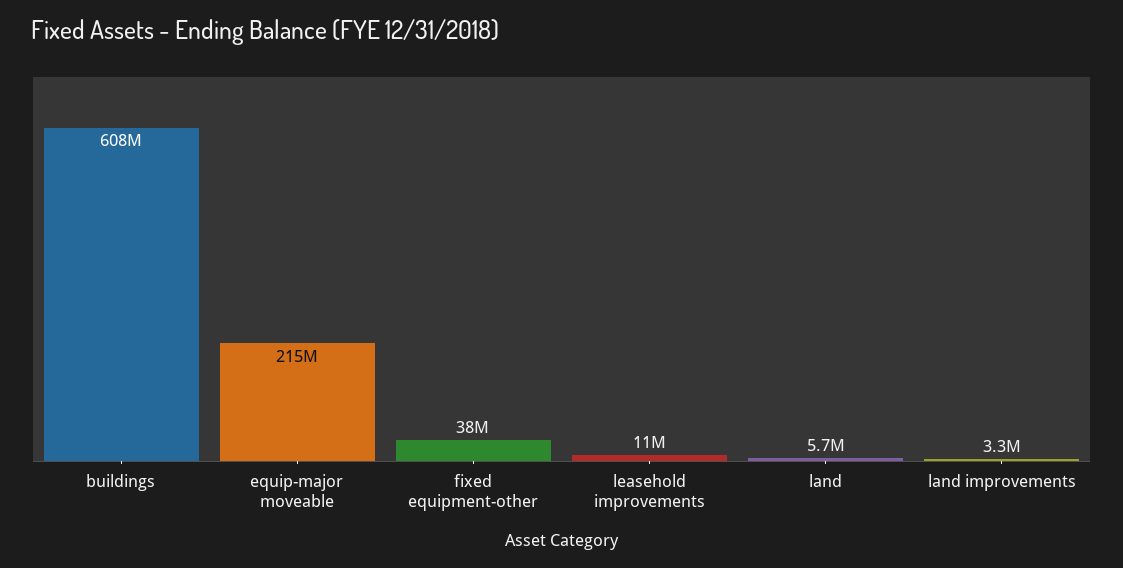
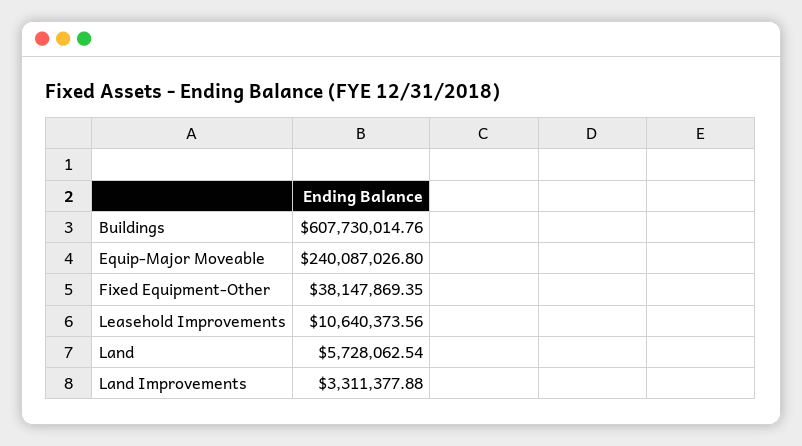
  {
    "buildings": 607730014.76,
-   "equip-major moveable": 215000000,
+   "equip-major moveable": 240087026.8,
    "fixed equipment-other": 38147869.35,
    "leasehold improvements": 10640373.56,
    "land": 5728062.54,
    "land improvements": 3311377.88
  }

